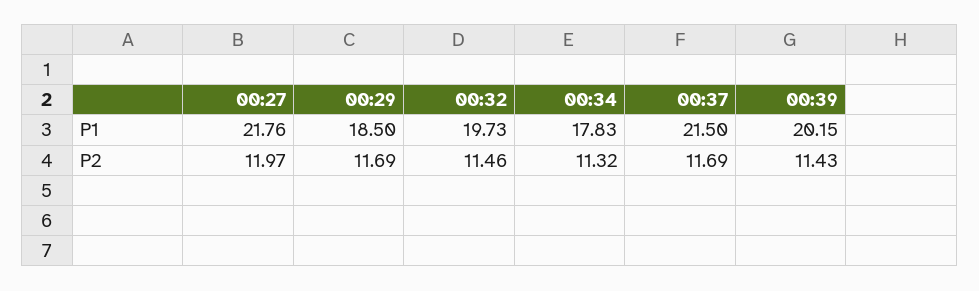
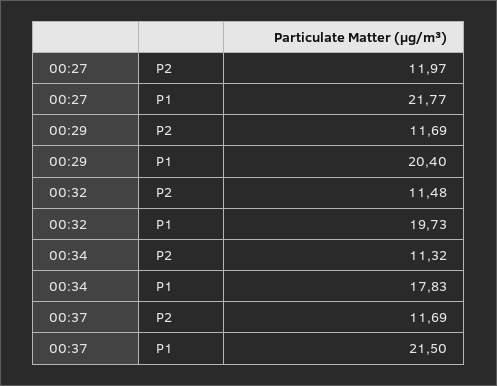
  {
    "00:27": {
-     "P1": 21.76,
+     "P1": 21.77,
      "P2": 11.97
    },
    "00:29": {
-     "P1": 18.5,
+     "P1": 20.4,
      "P2": 11.69
    },
    "00:32": {
      "P1": 19.73,
-     "P2": 11.46
+     "P2": 11.48
    },
    "00:34": {
      "P1": 17.83,
      "P2": 11.32
    },
    "00:37": {
      "P1": 21.5,
      "P2": 11.69
-   },
+   }
-   "00:39": {
-     "P1": 20.15,
-     "P2": 11.43
-   }
  }

